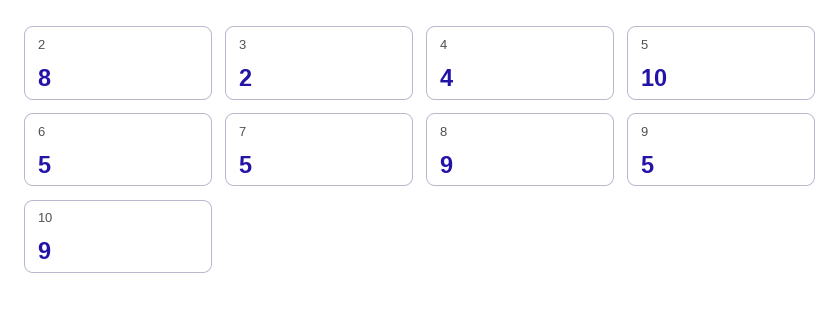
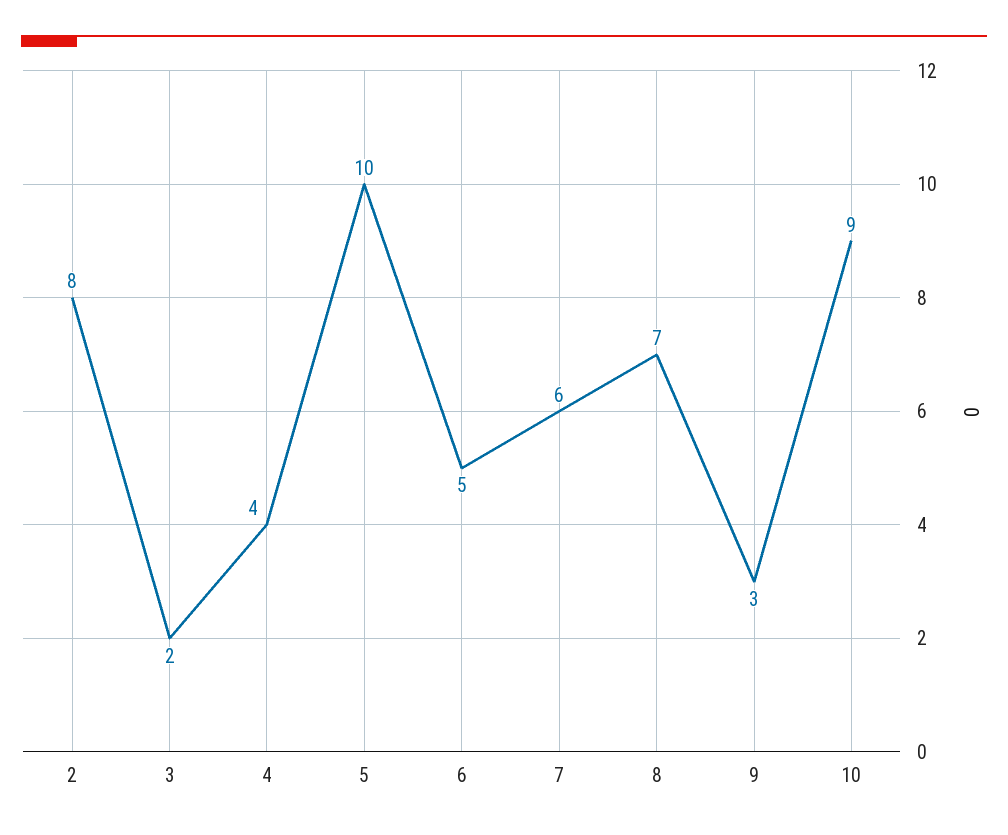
  {
    "2": 8,
    "3": 2,
    "4": 4,
    "5": 10,
    "6": 5,
-   "7": 5,
+   "7": 6,
-   "8": 9,
+   "8": 7,
-   "9": 5,
+   "9": 3,
    "10": 9
  }

